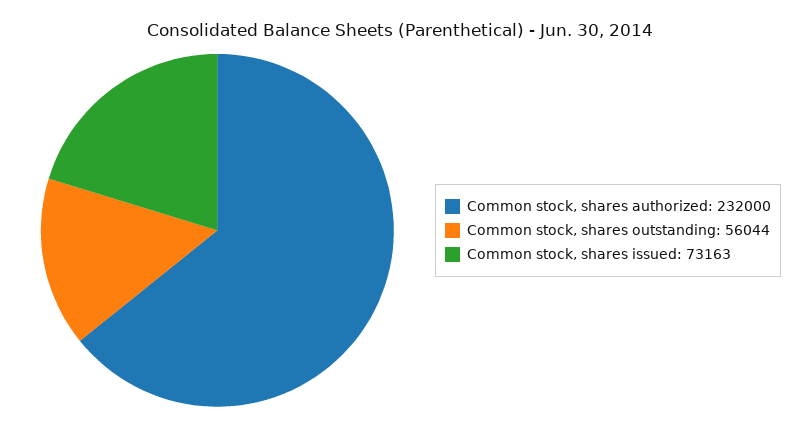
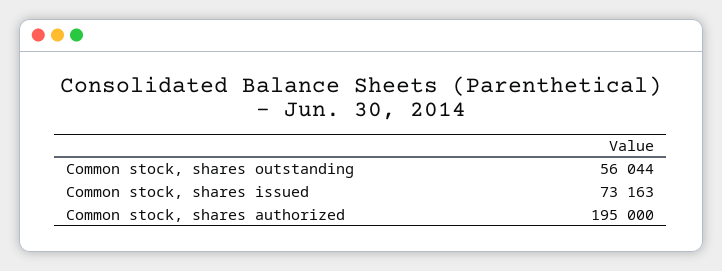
  {
-   "Common stock, shares authorized": 232000,
+   "Common stock, shares authorized": 195000,
    "Common stock, shares outstanding": 56044,
    "Common stock, shares issued": 73163
  }

